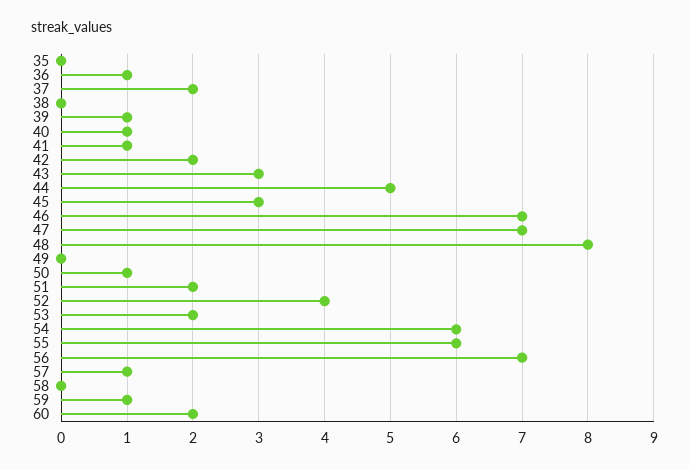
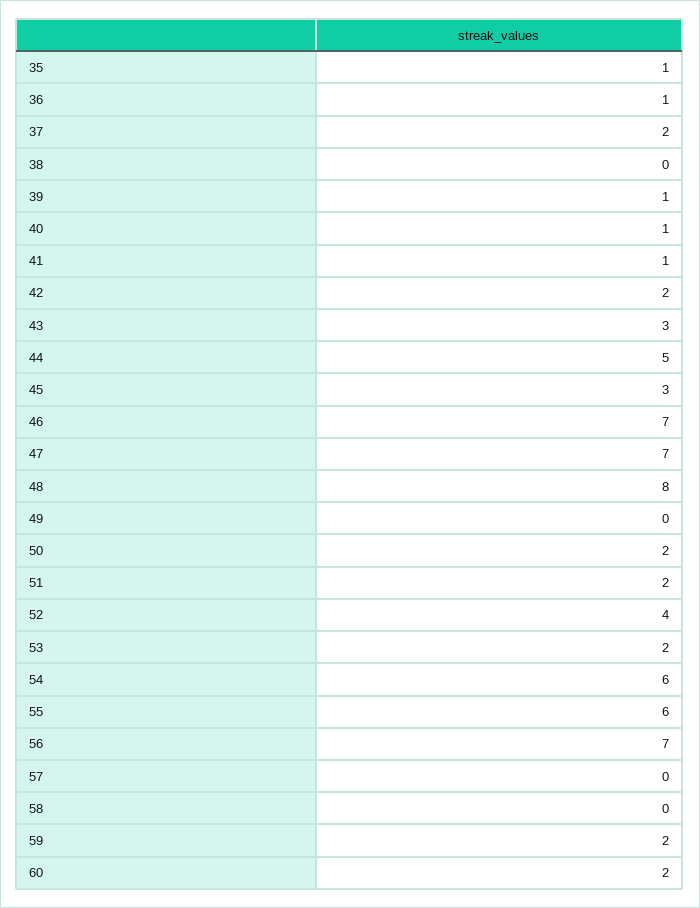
  {
-   "35": 0,
+   "35": 1,
    "36": 1,
    "37": 2,
    "38": 0,
    "39": 1,
    "40": 1,
    "41": 1,
    "42": 2,
    "43": 3,
    "44": 5,
    "45": 3,
    "46": 7,
    "47": 7,
    "48": 8,
    "49": 0,
-   "50": 1,
+   "50": 2,
    "51": 2,
    "52": 4,
    "53": 2,
    "54": 6,
    "55": 6,
    "56": 7,
-   "57": 1,
+   "57": 0,
    "58": 0,
-   "59": 1,
+   "59": 2,
    "60": 2
  }

